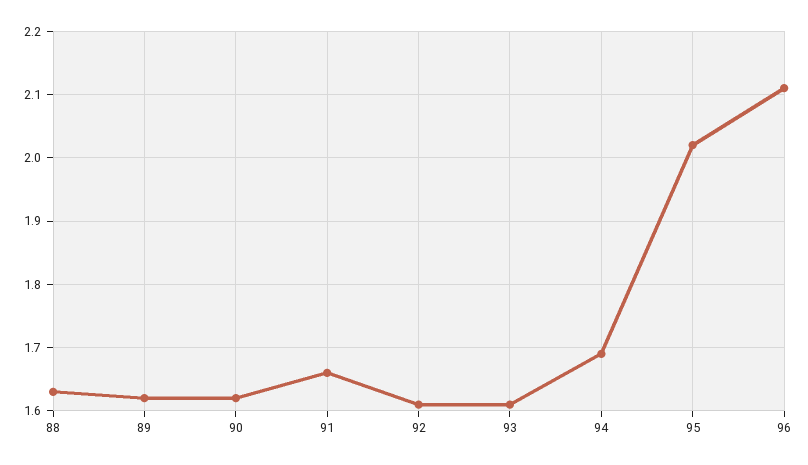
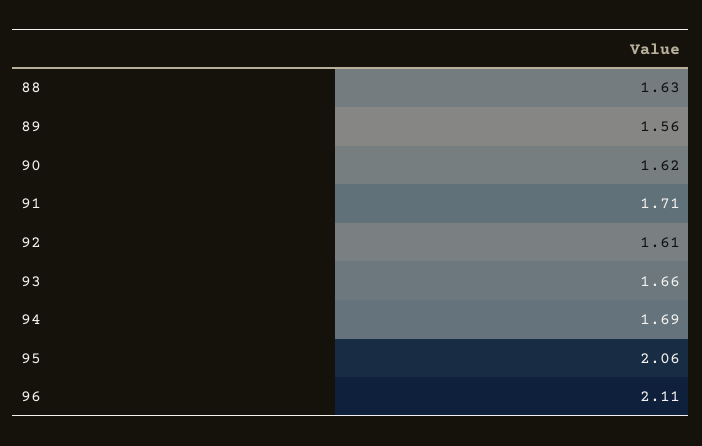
  {
    "88": 1.63,
-   "89": 1.62,
+   "89": 1.56,
    "90": 1.62,
-   "91": 1.66,
+   "91": 1.71,
    "92": 1.61,
-   "93": 1.61,
+   "93": 1.66,
    "94": 1.69,
-   "95": 2.02,
+   "95": 2.06,
    "96": 2.11
  }

